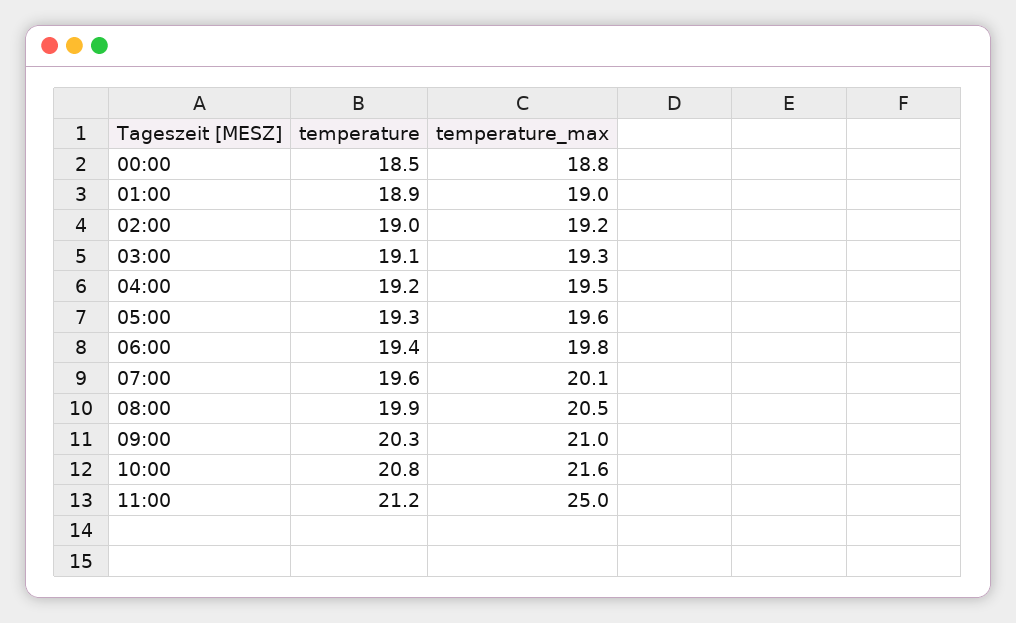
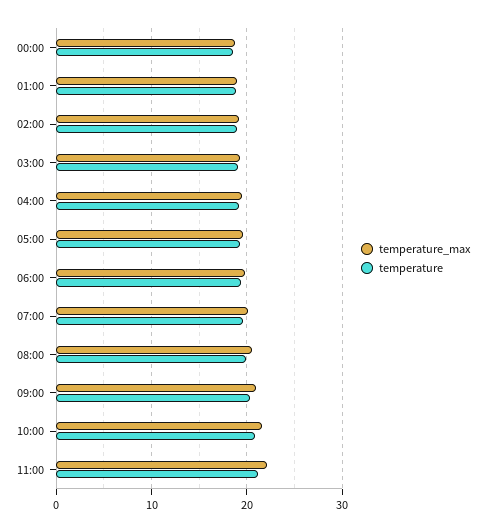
  {
    "temperature": {
      "00:00": 18.5,
      "01:00": 18.9,
      "02:00": 19,
      "03:00": 19.1,
      "04:00": 19.2,
      "05:00": 19.3,
      "06:00": 19.4,
      "07:00": 19.6,
      "08:00": 19.9,
      "09:00": 20.3,
      "10:00": 20.8,
      "11:00": 21.2
    },
    "temperature_max": {
      "00:00": 18.8,
      "01:00": 19,
      "02:00": 19.2,
      "03:00": 19.3,
      "04:00": 19.5,
      "05:00": 19.6,
      "06:00": 19.8,
      "07:00": 20.1,
      "08:00": 20.5,
      "09:00": 21,
      "10:00": 21.6,
-     "11:00": 25
+     "11:00": 22
    }
  }

